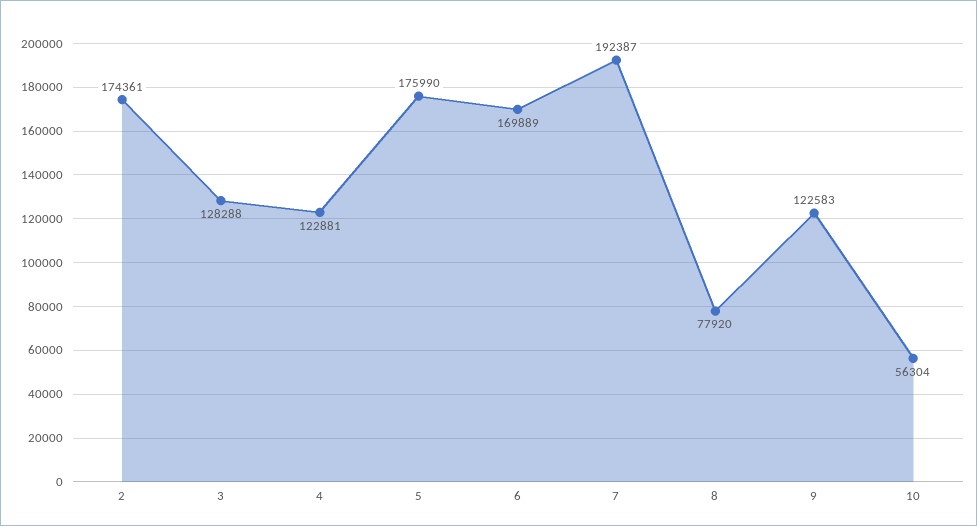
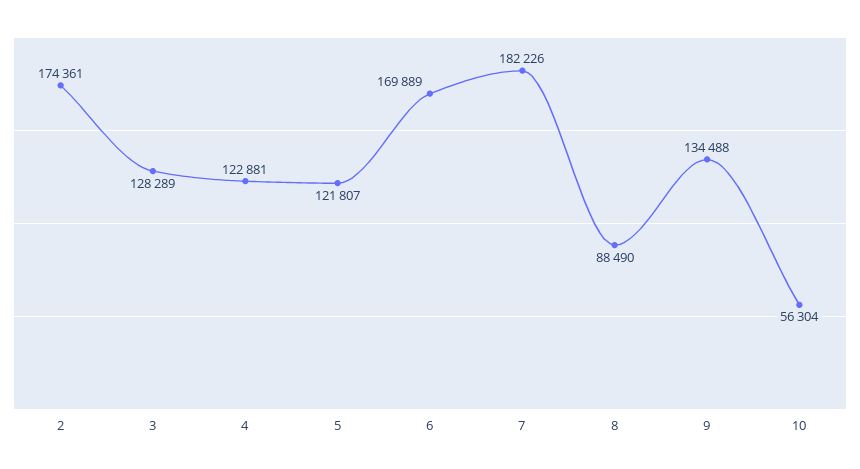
  {
    "2": 174361,
-   "3": 128288,
+   "3": 128289,
    "4": 122881,
-   "5": 175990,
+   "5": 121807,
    "6": 169889,
-   "7": 192387,
+   "7": 182226,
-   "8": 77920,
+   "8": 88490,
-   "9": 122583,
+   "9": 134488,
    "10": 56304
  }

